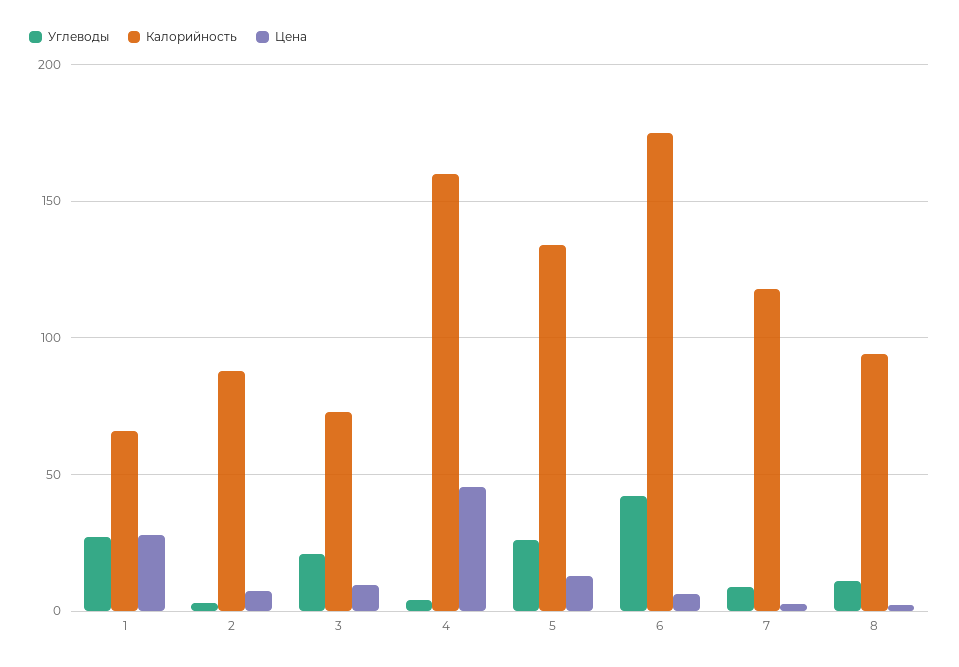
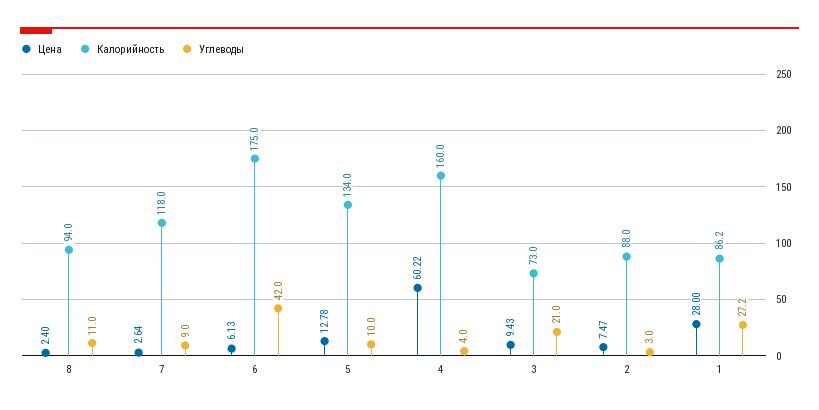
  {
    "Углеводы": {
      "1": 27.2,
      "2": 3,
      "3": 21,
      "4": 4,
-     "5": 25,
+     "5": 10,
      "6": 42,
      "7": 9,
      "8": 11
    },
    "Калорийность": {
-     "1": 65,
+     "1": 86.2,
      "2": 88,
      "3": 73,
      "4": 160,
      "5": 134,
      "6": 175,
      "7": 118,
      "8": 94
    },
    "Цена": {
      "1": 28,
      "2": 7.47,
      "3": 9.43,
-     "4": 45,
+     "4": 60.22,
      "5": 12.78,
      "6": 6.13,
      "7": 2.64,
      "8": 2.4
    }
  }

